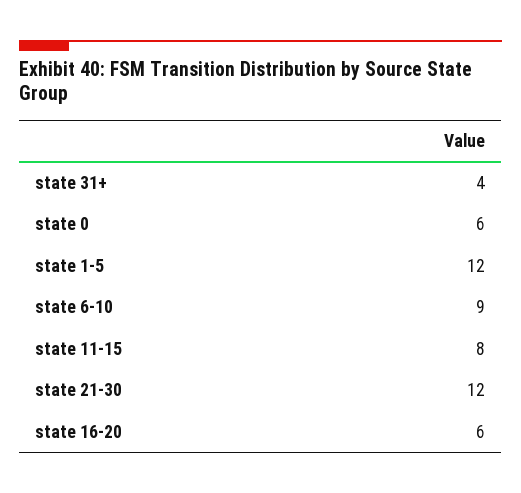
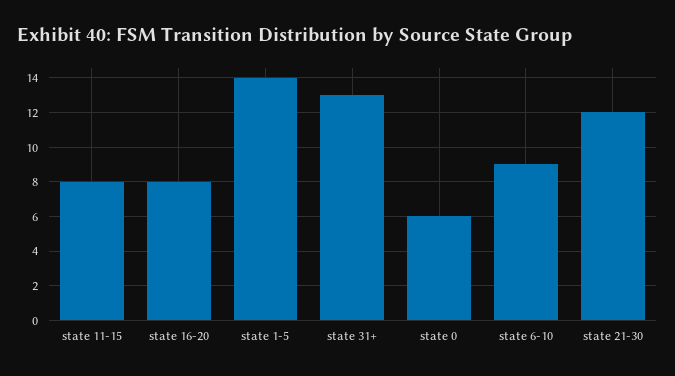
  {
-   "state 31+": 4,
+   "state 31+": 13,
    "state 0": 6,
-   "state 1-5": 12,
+   "state 1-5": 14,
    "state 6-10": 9,
    "state 11-15": 8,
    "state 21-30": 12,
-   "state 16-20": 6
+   "state 16-20": 8
  }

